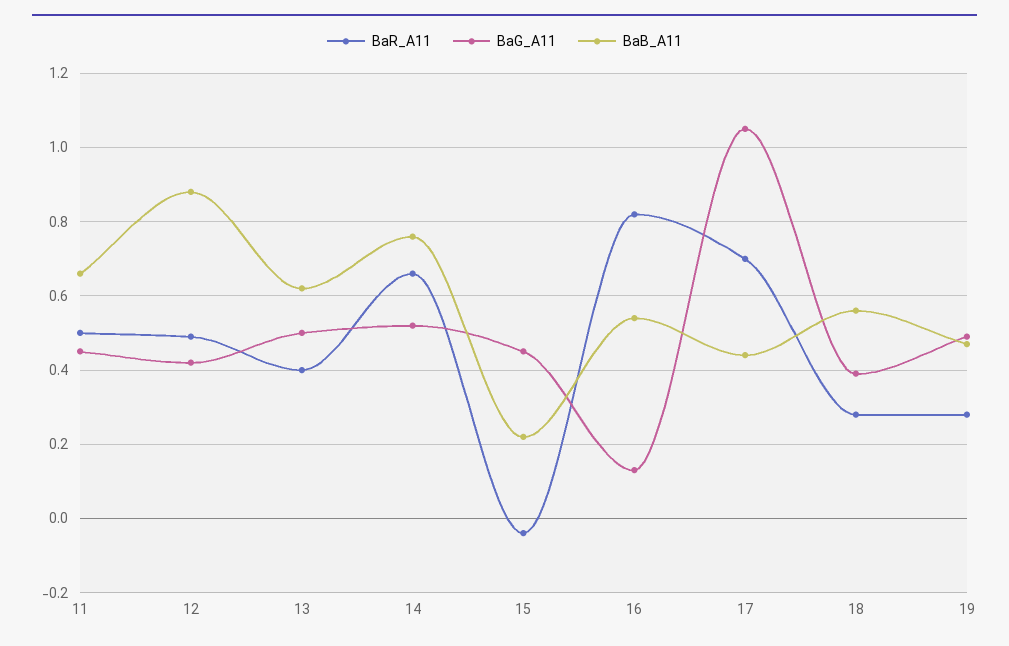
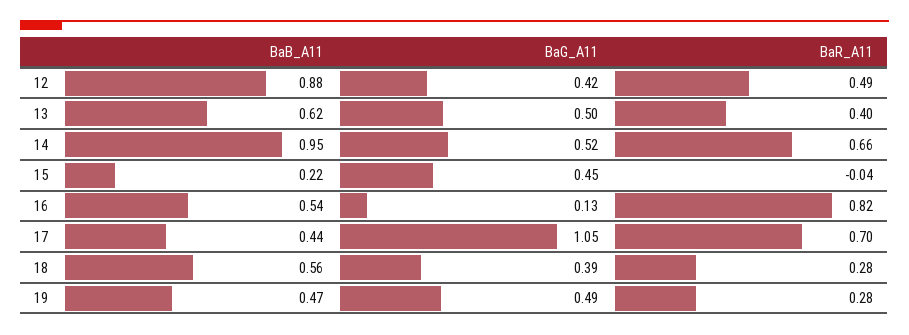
  {
    "BaR_A11": {
-     "11": 0.5,
      "12": 0.49,
      "13": 0.4,
      "14": 0.66,
      "15": -0.04,
      "16": 0.82,
      "17": 0.7,
      "18": 0.28,
      "19": 0.28
    },
    "BaG_A11": {
-     "11": 0.45,
      "12": 0.42,
      "13": 0.5,
      "14": 0.52,
      "15": 0.45,
      "16": 0.13,
      "17": 1.05,
      "18": 0.39,
      "19": 0.49
    },
    "BaB_A11": {
-     "11": 0.65,
      "12": 0.88,
      "13": 0.62,
-     "14": 0.75,
+     "14": 0.95,
      "15": 0.22,
      "16": 0.54,
      "17": 0.44,
      "18": 0.56,
      "19": 0.47
    }
  }

